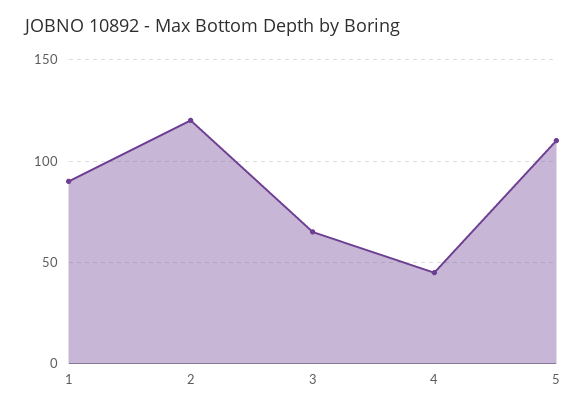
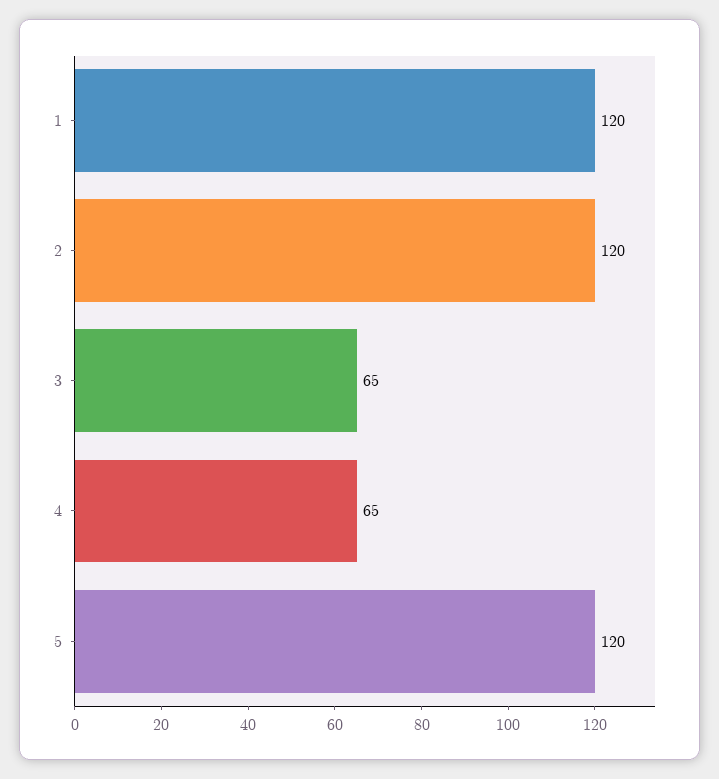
  {
-   "1": 90,
+   "1": 120,
    "2": 120,
    "3": 65,
-   "4": 45,
+   "4": 65,
-   "5": 110
+   "5": 120
  }

